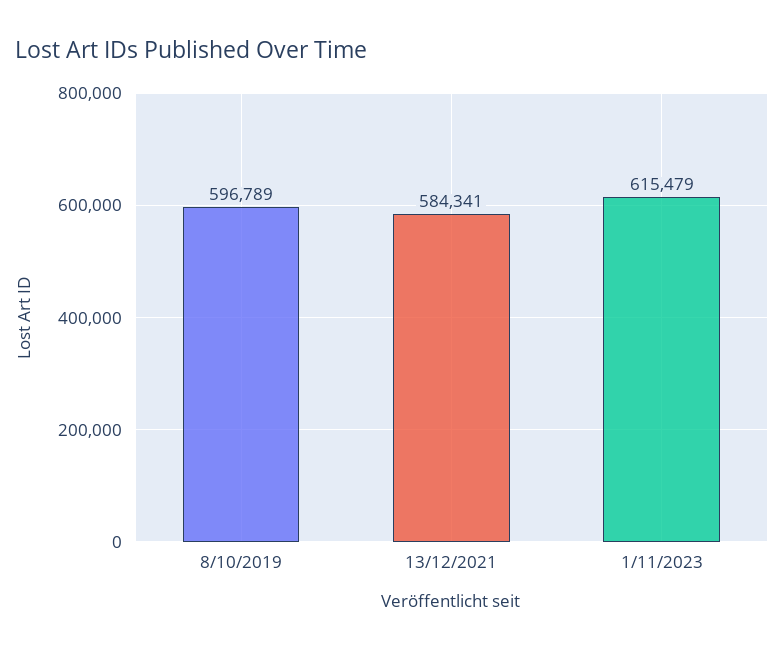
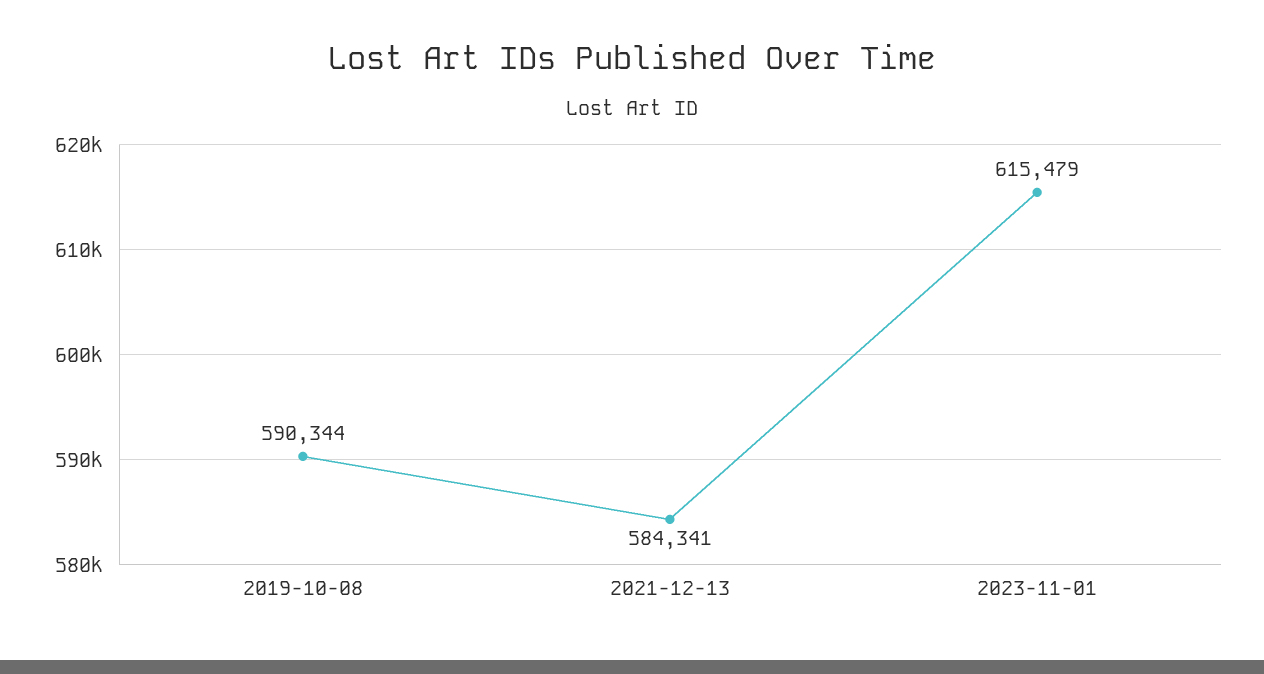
  {
-   "8/10/2019": 596789,
+   "8/10/2019": 590344,
    "13/12/2021": 584341,
    "1/11/2023": 615479
  }

